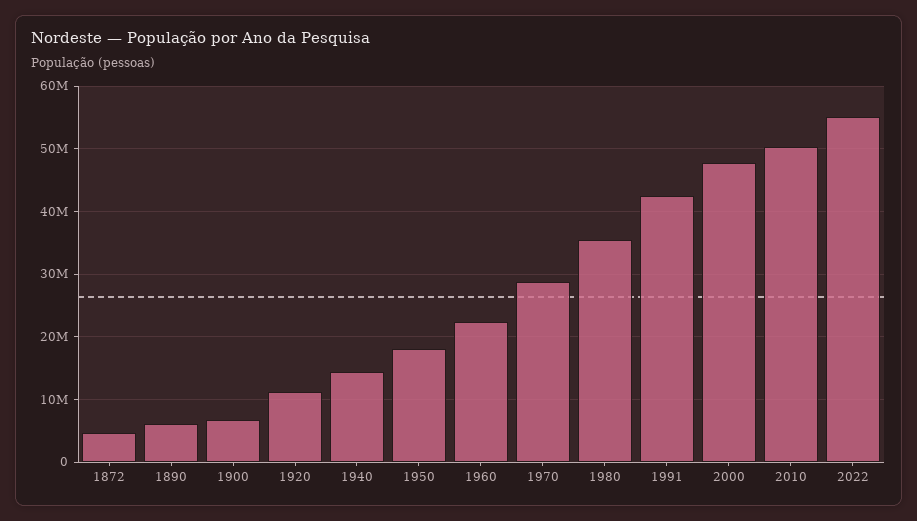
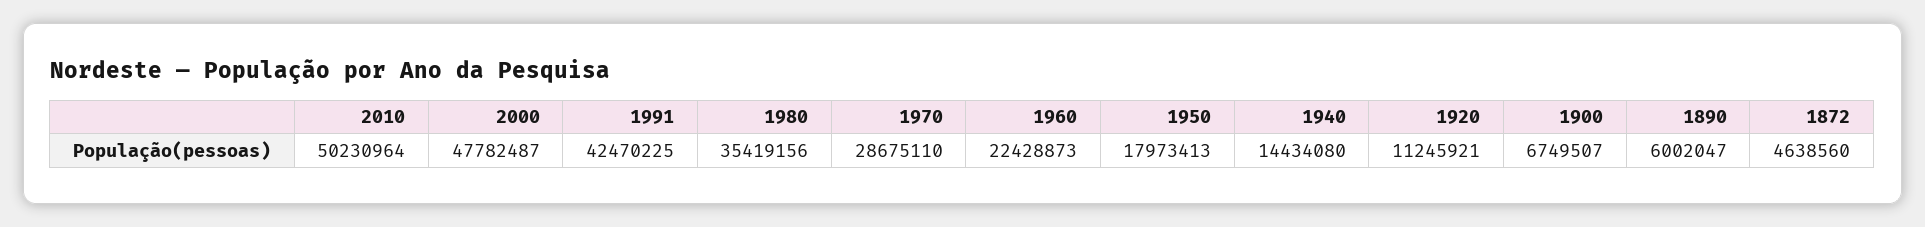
  {
    "1872": 4638560,
    "1890": 6002047,
    "1900": 6749507,
    "1920": 11245921,
    "1940": 14434080,
    "1950": 17973413,
    "1960": 22428873,
    "1970": 28675110,
    "1980": 35419156,
    "1991": 42470225,
    "2000": 47782487,
-   "2010": 50230964,
+   "2010": 50230964
-   "2022": 55000000
  }

